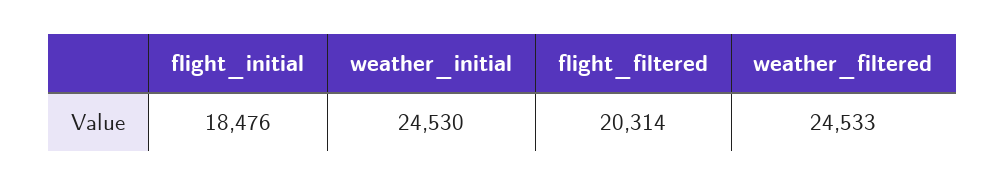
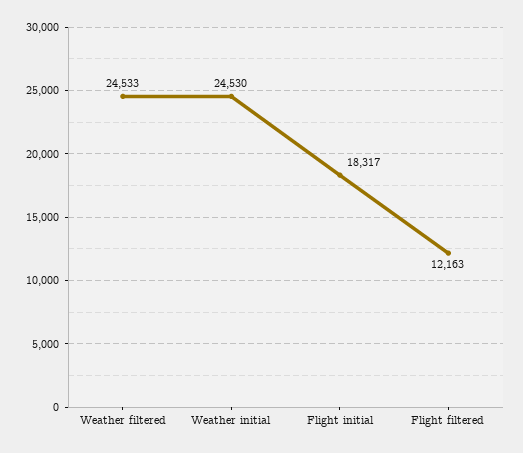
  {
-   "flight_initial": 18476,
+   "flight_initial": 18317,
    "weather_initial": 24530,
-   "flight_filtered": 20314,
+   "flight_filtered": 12163,
    "weather_filtered": 24533
  }

